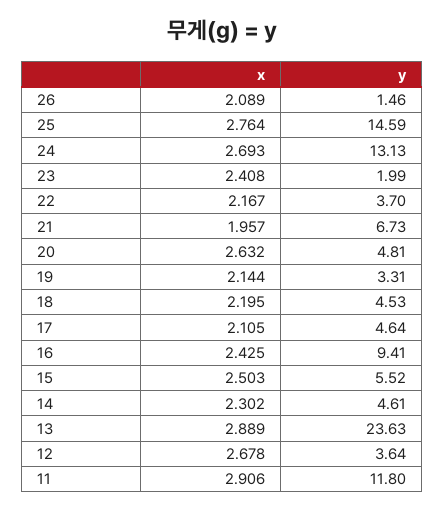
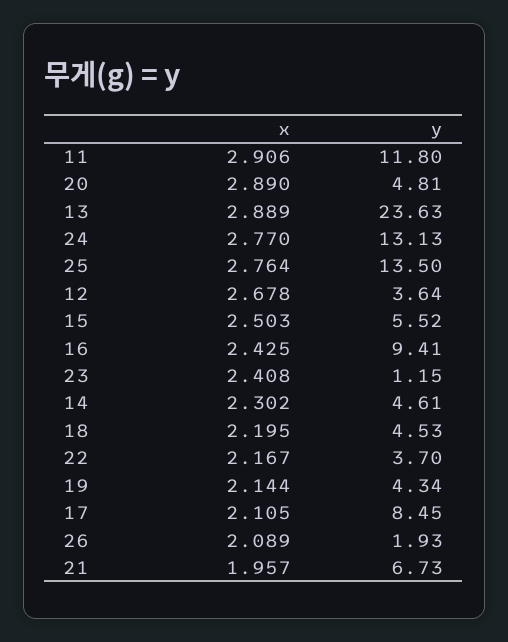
  {
    "x": {
      "26": 2.089,
      "25": 2.764,
-     "24": 2.693,
+     "24": 2.77,
      "23": 2.408,
      "22": 2.167,
      "21": 1.957,
-     "20": 2.632,
+     "20": 2.89,
      "19": 2.144,
      "18": 2.195,
      "17": 2.105,
      "16": 2.425,
      "15": 2.503,
      "14": 2.302,
      "13": 2.889,
      "12": 2.678,
      "11": 2.906
    },
    "y": {
-     "26": 1.46,
+     "26": 1.93,
-     "25": 14.59,
+     "25": 13.5,
      "24": 13.13,
-     "23": 1.99,
+     "23": 1.15,
      "22": 3.7,
      "21": 6.73,
      "20": 4.81,
-     "19": 3.31,
+     "19": 4.34,
      "18": 4.53,
-     "17": 4.64,
+     "17": 8.45,
      "16": 9.41,
      "15": 5.52,
      "14": 4.61,
      "13": 23.63,
      "12": 3.64,
      "11": 11.8
    }
  }

